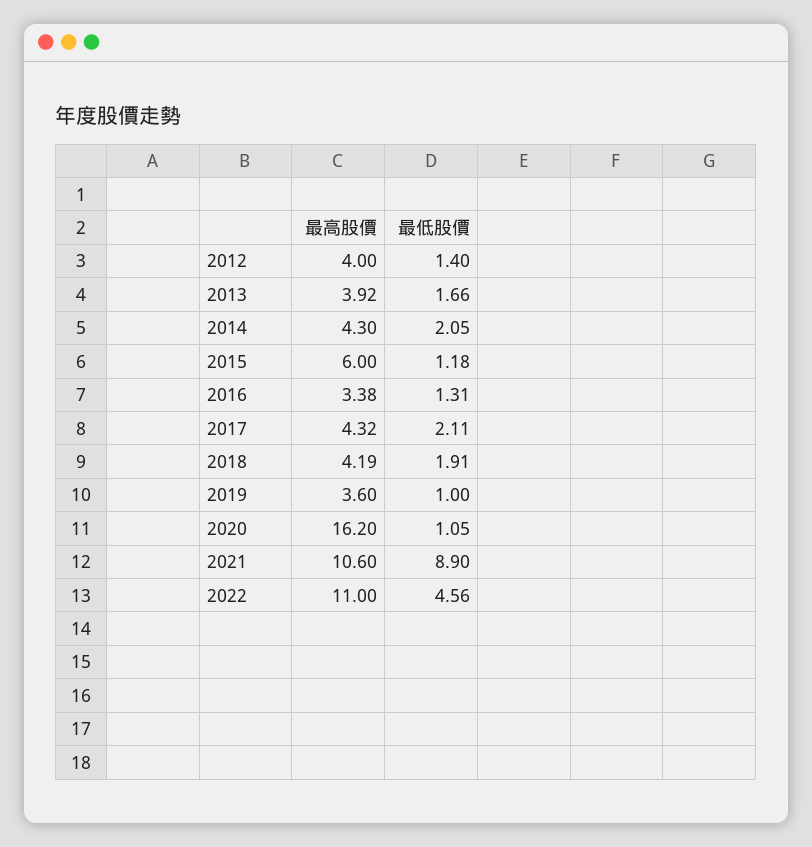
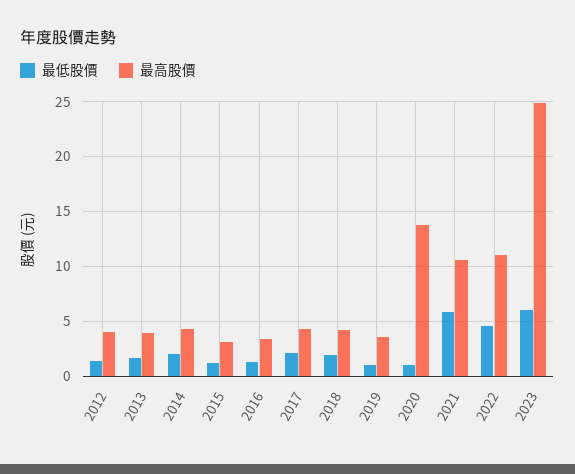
  {
    "最高股價": {
      "2012": 4,
      "2013": 3.92,
      "2014": 4.3,
-     "2015": 6,
+     "2015": 3,
      "2016": 3.38,
      "2017": 4.32,
      "2018": 4.19,
      "2019": 3.6,
-     "2020": 16.2,
+     "2020": 14,
      "2021": 10.6,
-     "2022": 11
+     "2022": 11,
+     "2023": 25
    },
    "最低股價": {
      "2012": 1.4,
      "2013": 1.66,
      "2014": 2.05,
      "2015": 1.18,
      "2016": 1.31,
      "2017": 2.11,
      "2018": 1.91,
      "2019": 1,
      "2020": 1.05,
-     "2021": 8.9,
+     "2021": 6,
-     "2022": 4.56
+     "2022": 4.56,
+     "2023": 6
    }
  }

